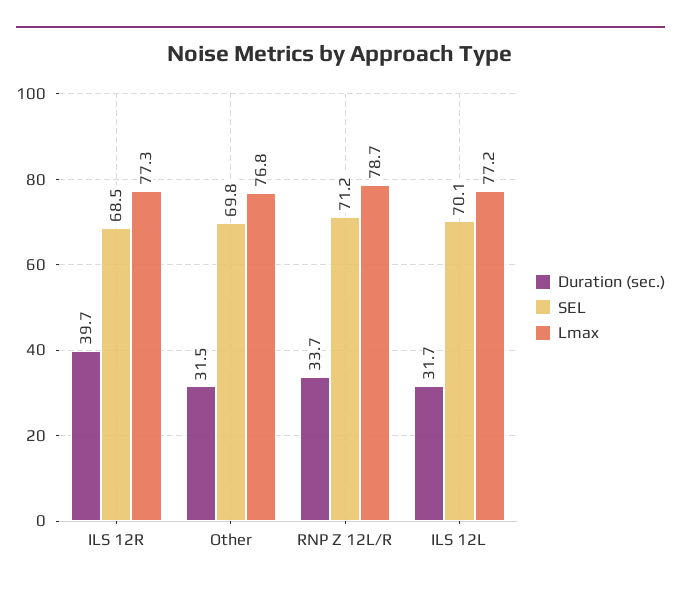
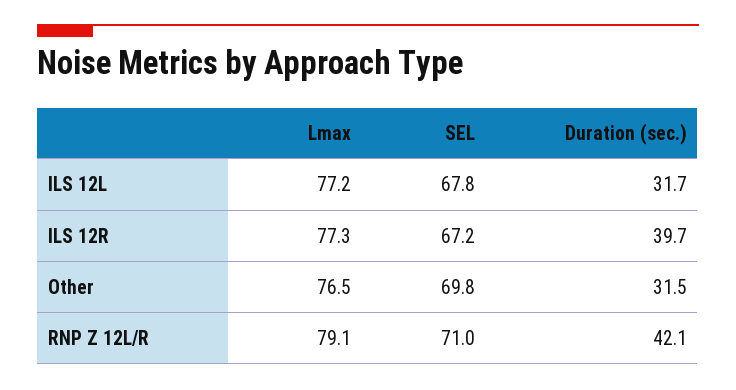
  {
    "Duration (sec.)": {
      "ILS 12R": 39.7,
      "Other": 31.5,
-     "RNP Z 12L/R": 33.7,
+     "RNP Z 12L/R": 42.1,
      "ILS 12L": 31.7
    },
    "SEL": {
-     "ILS 12R": 68.5,
+     "ILS 12R": 67.2,
      "Other": 69.8,
-     "RNP Z 12L/R": 71.2,
+     "RNP Z 12L/R": 71,
-     "ILS 12L": 70.1
+     "ILS 12L": 67.8
    },
    "Lmax": {
      "ILS 12R": 77.3,
-     "Other": 76.8,
+     "Other": 76.5,
-     "RNP Z 12L/R": 78.7,
+     "RNP Z 12L/R": 79.1,
      "ILS 12L": 77.2
    }
  }

